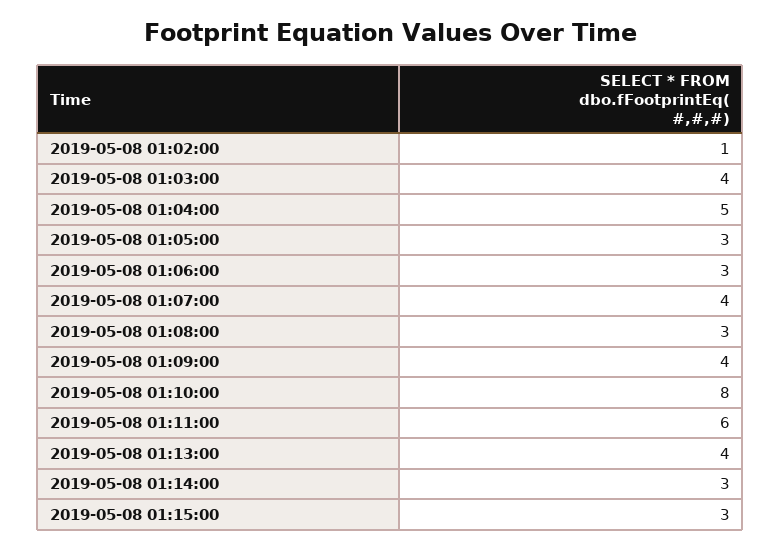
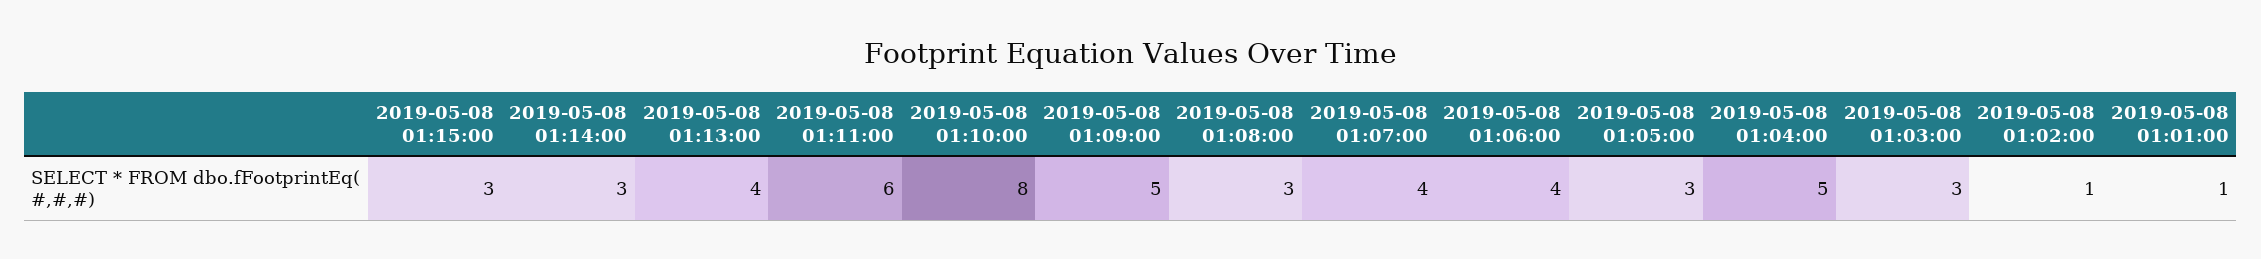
  {
    "2019-05-08 01:02:00": 1,
-   "2019-05-08 01:03:00": 4,
+   "2019-05-08 01:03:00": 3,
    "2019-05-08 01:04:00": 5,
    "2019-05-08 01:05:00": 3,
-   "2019-05-08 01:06:00": 3,
+   "2019-05-08 01:06:00": 4,
    "2019-05-08 01:07:00": 4,
    "2019-05-08 01:08:00": 3,
-   "2019-05-08 01:09:00": 4,
+   "2019-05-08 01:09:00": 5,
    "2019-05-08 01:10:00": 8,
    "2019-05-08 01:11:00": 6,
    "2019-05-08 01:13:00": 4,
    "2019-05-08 01:14:00": 3,
-   "2019-05-08 01:15:00": 3
+   "2019-05-08 01:15:00": 3,
+   "2019-05-08 01:01:00": 1
  }

